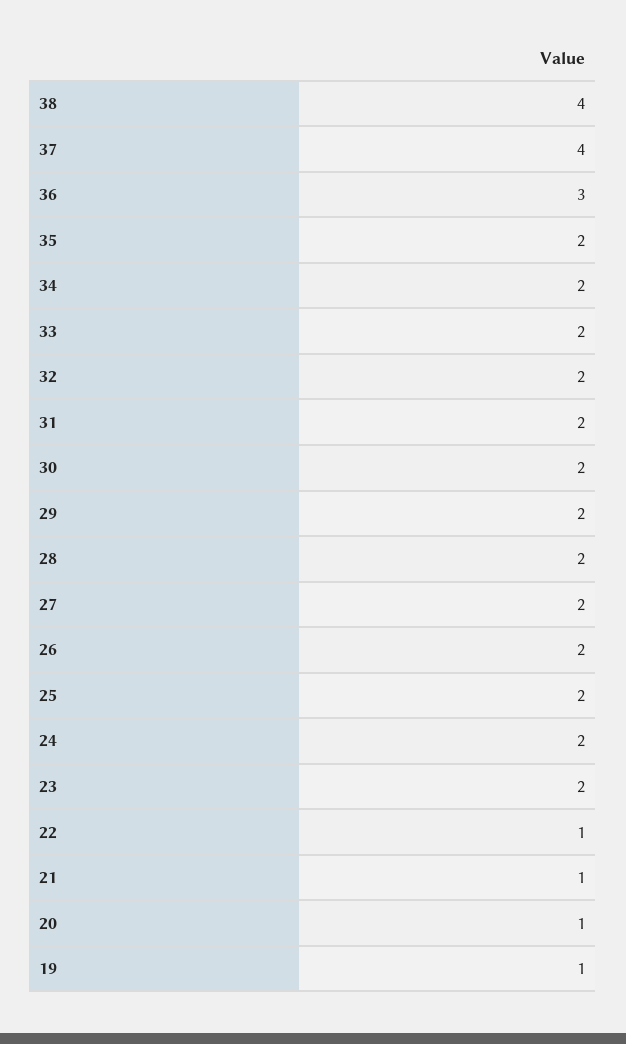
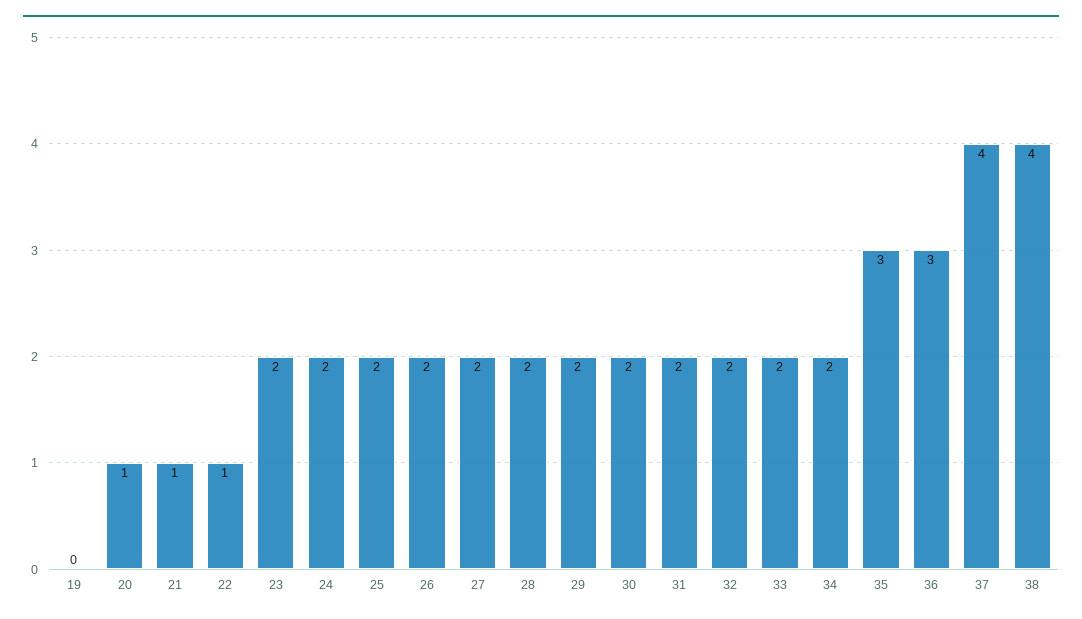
  {
    "38": 4,
    "37": 4,
    "36": 3,
-   "35": 2,
+   "35": 3,
    "34": 2,
    "33": 2,
    "32": 2,
    "31": 2,
    "30": 2,
    "29": 2,
    "28": 2,
    "27": 2,
    "26": 2,
    "25": 2,
    "24": 2,
    "23": 2,
    "22": 1,
    "21": 1,
    "20": 1,
-   "19": 1
+   "19": 0
  }

